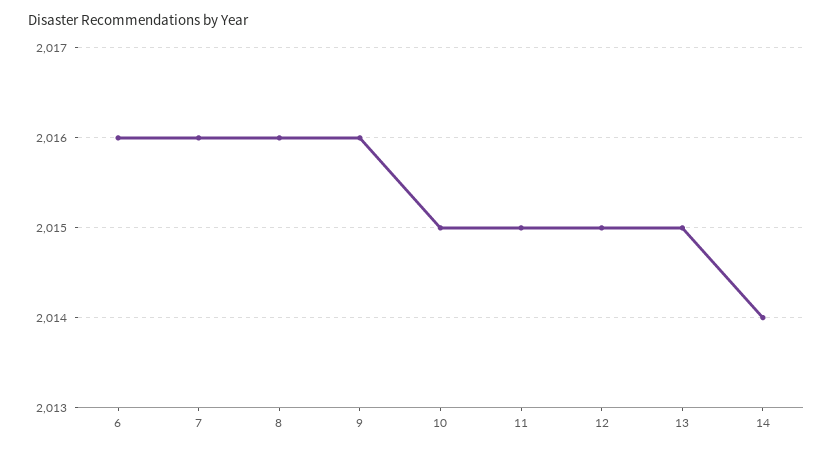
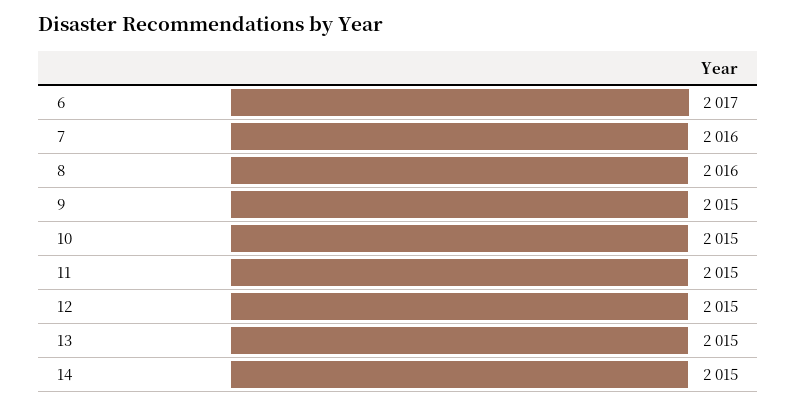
  {
-   "6": 2016,
+   "6": 2017,
    "7": 2016,
    "8": 2016,
-   "9": 2016,
+   "9": 2015,
    "10": 2015,
    "11": 2015,
    "12": 2015,
    "13": 2015,
-   "14": 2014
+   "14": 2015
  }

